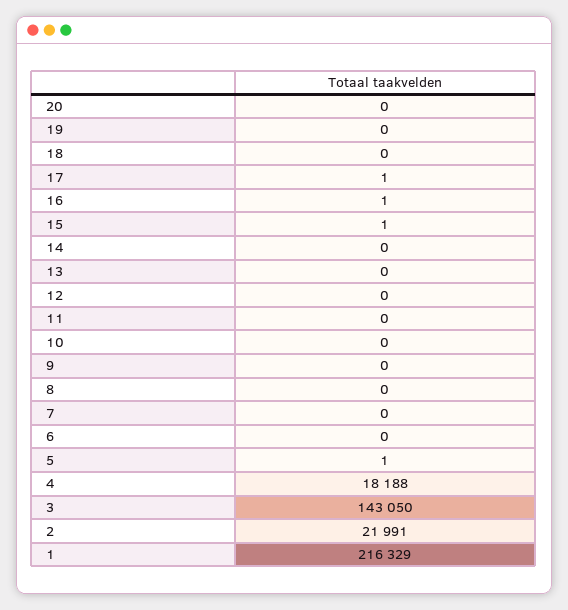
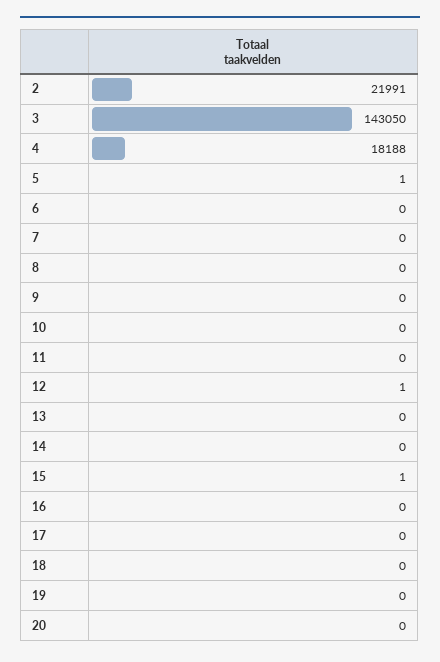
  {
    "20": 0,
    "19": 0,
    "18": 0,
-   "17": 1,
+   "17": 0,
-   "16": 1,
+   "16": 0,
    "15": 1,
    "14": 0,
    "13": 0,
-   "12": 0,
+   "12": 1,
    "11": 0,
    "10": 0,
    "9": 0,
    "8": 0,
    "7": 0,
    "6": 0,
    "5": 1,
    "4": 18188,
    "3": 143050,
-   "2": 21991,
+   "2": 21991
-   "1": 216329
  }

